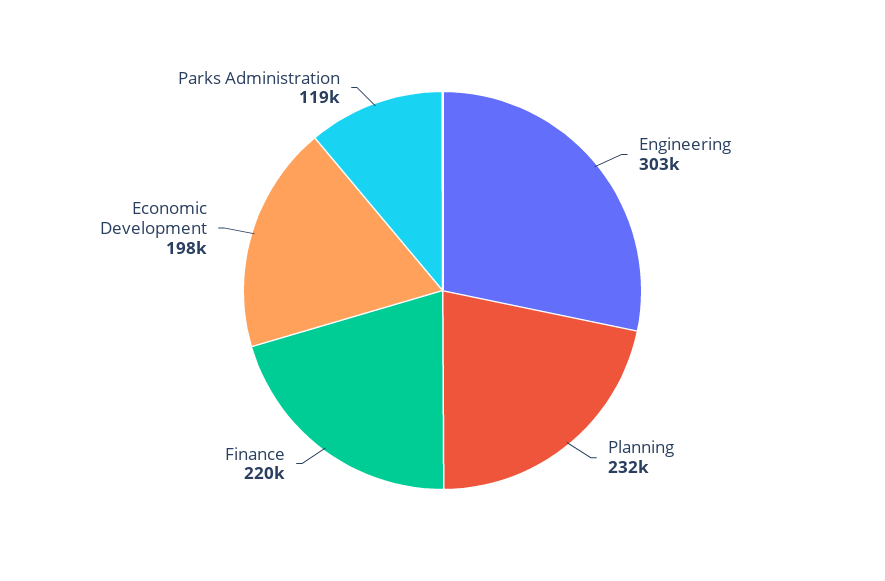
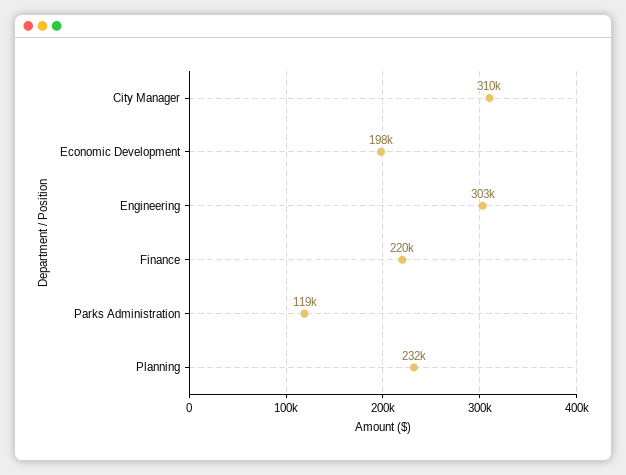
  {
    "Engineering": 303000,
    "Planning": 232000,
    "Finance": 220000,
    "Economic Development": 198000,
-   "Parks Administration": 119000
+   "Parks Administration": 119000,
+   "City Manager": 310000
  }

